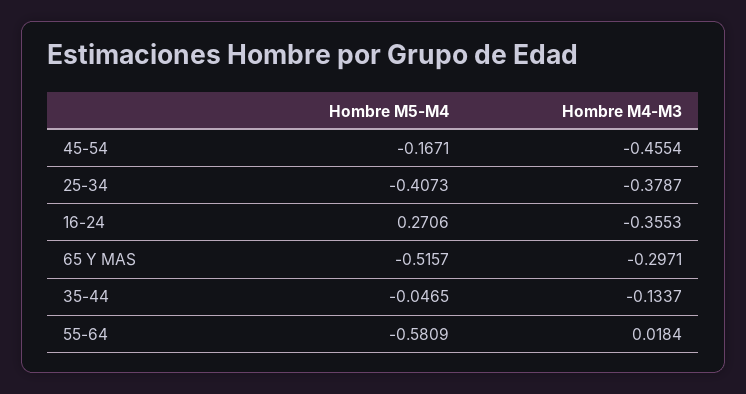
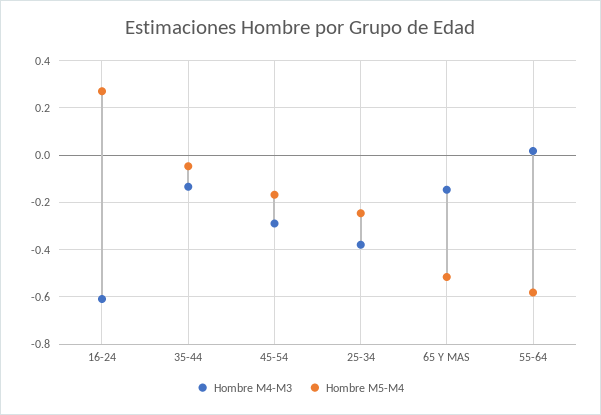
  {
    "Hombre M5-M4": {
      "45-54": -0.1671,
-     "25-34": -0.4073,
+     "25-34": -0.25,
      "16-24": 0.2706,
      "65 Y MAS": -0.5157,
      "35-44": -0.0465,
      "55-64": -0.5809
    },
    "Hombre M4-M3": {
-     "45-54": -0.4554,
+     "45-54": -0.3,
      "25-34": -0.3787,
-     "16-24": -0.3553,
+     "16-24": -0.6,
-     "65 Y MAS": -0.2971,
+     "65 Y MAS": -0.15,
      "35-44": -0.1337,
      "55-64": 0.0184
    }
  }

